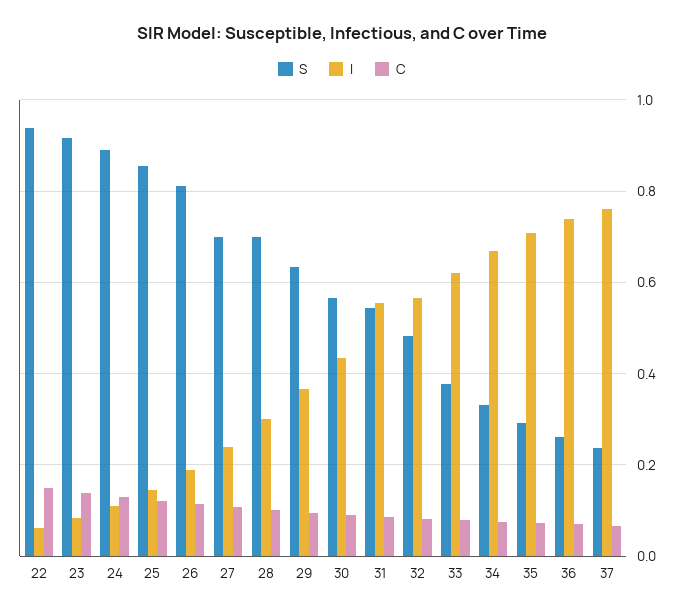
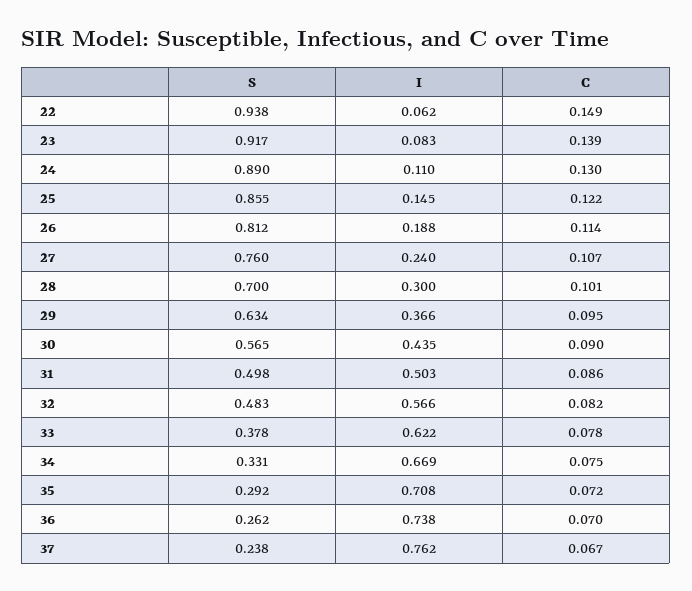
  {
    "S": {
      "22": 0.938,
      "23": 0.917,
      "24": 0.89,
      "25": 0.855,
      "26": 0.812,
-     "27": 0.7,
+     "27": 0.76,
      "28": 0.7,
      "29": 0.634,
      "30": 0.565,
-     "31": 0.54,
+     "31": 0.498,
      "32": 0.483,
      "33": 0.378,
      "34": 0.331,
      "35": 0.292,
      "36": 0.262,
      "37": 0.238
    },
    "I": {
      "22": 0.062,
      "23": 0.083,
      "24": 0.11,
      "25": 0.145,
      "26": 0.188,
      "27": 0.24,
      "28": 0.3,
      "29": 0.366,
      "30": 0.435,
-     "31": 0.56,
+     "31": 0.503,
      "32": 0.566,
      "33": 0.622,
      "34": 0.669,
      "35": 0.708,
      "36": 0.738,
      "37": 0.762
    },
    "C": {
      "22": 0.149,
      "23": 0.139,
      "24": 0.13,
      "25": 0.122,
      "26": 0.114,
      "27": 0.107,
      "28": 0.101,
      "29": 0.095,
      "30": 0.09,
      "31": 0.086,
      "32": 0.082,
      "33": 0.078,
      "34": 0.075,
      "35": 0.072,
      "36": 0.07,
      "37": 0.067
    }
  }

